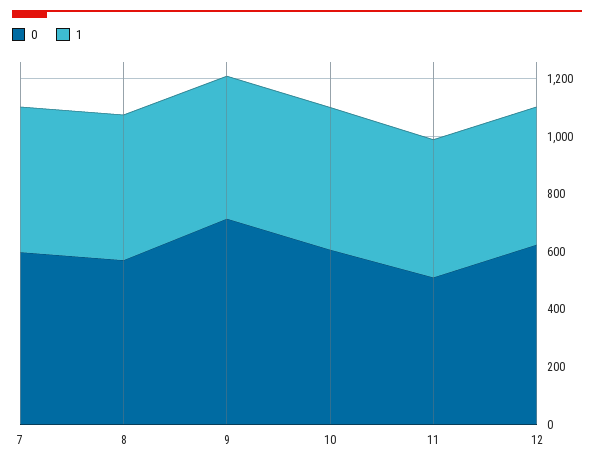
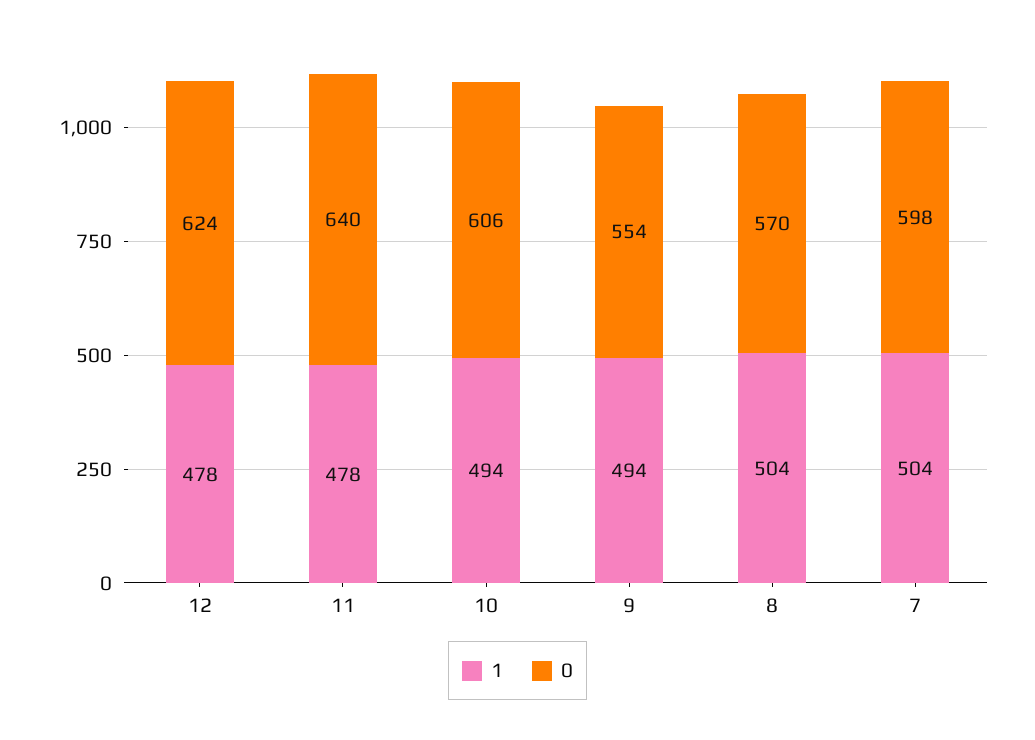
  {
    "0": {
      "7": 598,
      "8": 570,
-     "9": 700,
+     "9": 554,
      "10": 606,
-     "11": 500,
+     "11": 640,
      "12": 624
    },
    "1": {
      "7": 504,
      "8": 504,
      "9": 494,
      "10": 494,
      "11": 478,
      "12": 478
    }
  }

